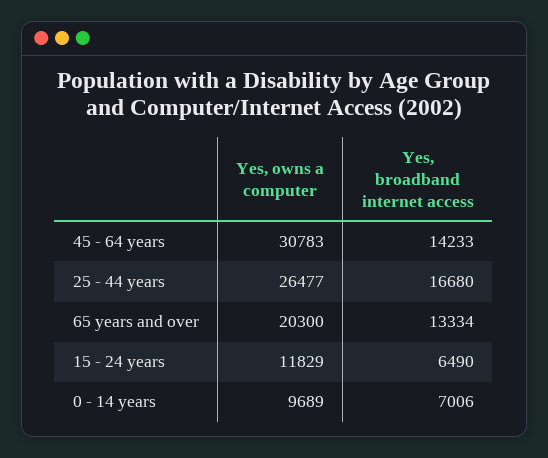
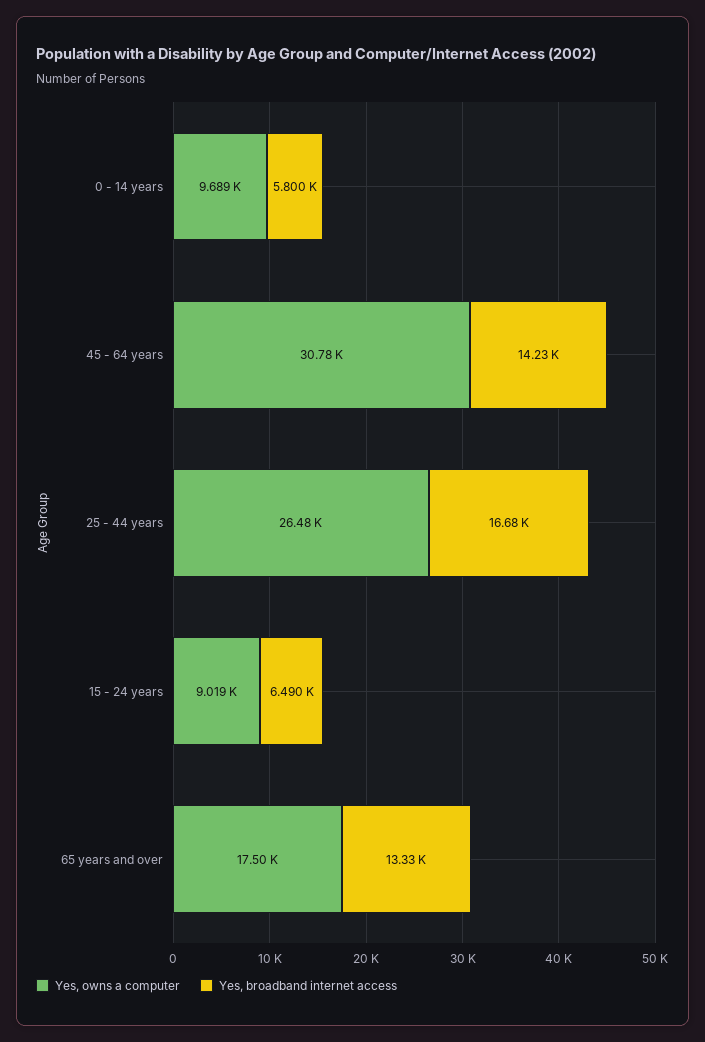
  {
    "Yes, owns a computer": {
      "45 - 64 years": 30783,
      "25 - 44 years": 26477,
-     "65 years and over": 20300,
+     "65 years and over": 17500,
-     "15 - 24 years": 11829,
+     "15 - 24 years": 9019,
      "0 - 14 years": 9689
    },
    "Yes, broadband internet access": {
      "45 - 64 years": 14233,
      "25 - 44 years": 16680,
      "65 years and over": 13334,
      "15 - 24 years": 6490,
-     "0 - 14 years": 7006
+     "0 - 14 years": 5800
    }
  }

